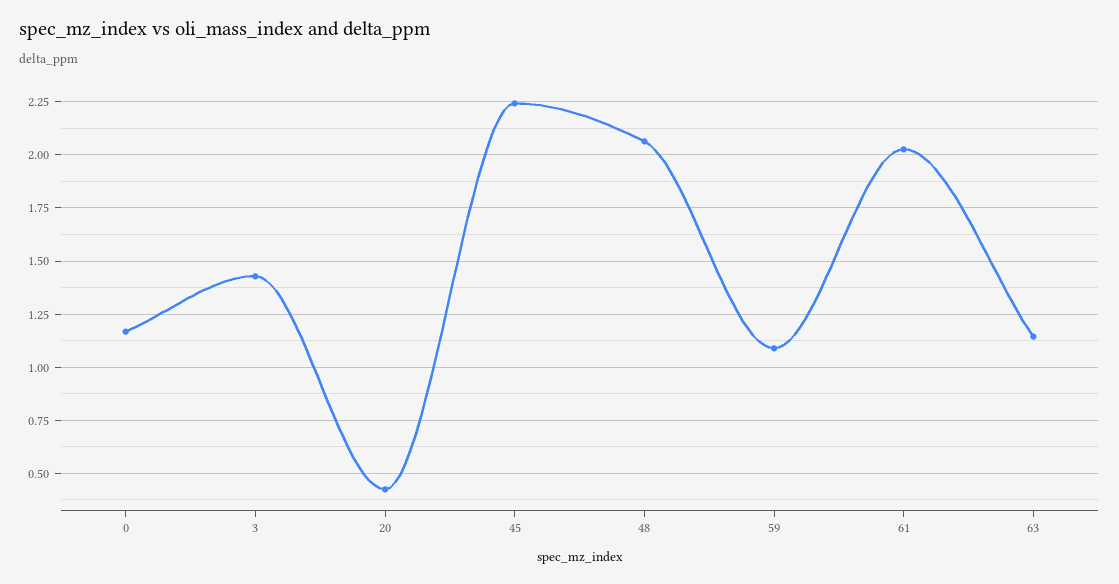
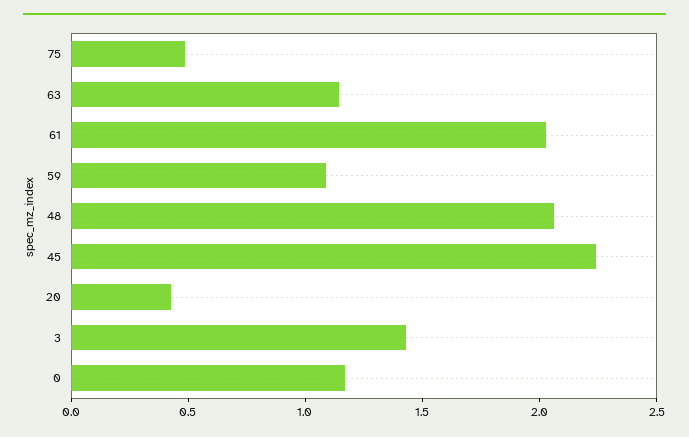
  {
    "0": 1.15,
    "3": 1.45,
    "20": 0.45,
    "45": 2.25,
    "48": 2.05,
    "59": 1.1,
    "61": 2.05,
-   "63": 1.15
+   "63": 1.15,
+   "75": 0.5
  }

